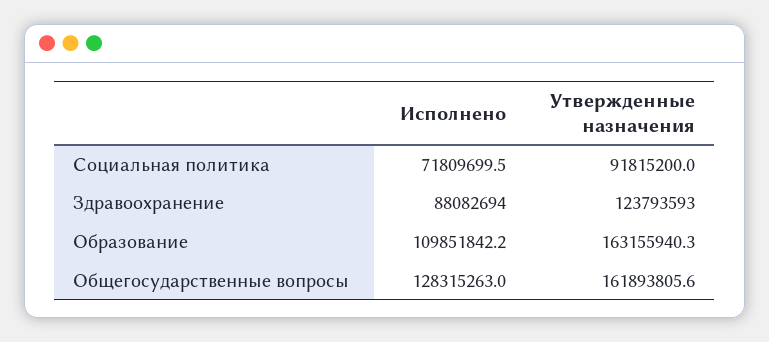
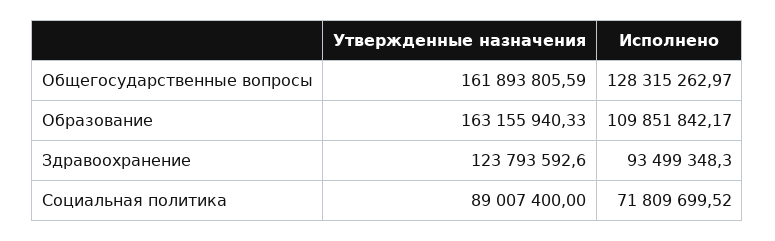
  {
    "Исполнено": {
      "Социальная политика": 71809699.52,
-     "Здравоохранение": 88082694,
+     "Здравоохранение": 93499348.3,
      "Образование": 109851842.17,
      "Общегосударственные вопросы": 128315262.97
    },
    "Утвержденные назначения": {
-     "Социальная политика": 91815200,
+     "Социальная политика": 89007400,
      "Здравоохранение": 123793592.6,
      "Образование": 163155940.33,
      "Общегосударственные вопросы": 161893805.59
    }
  }

